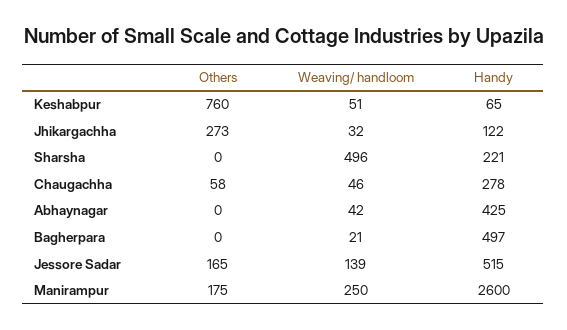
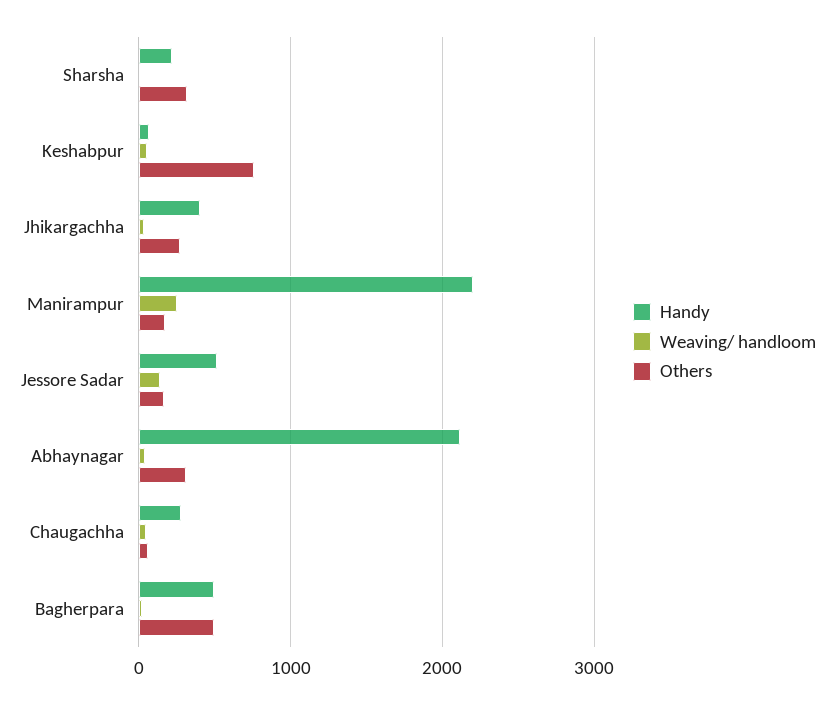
  {
    "Others": {
      "Keshabpur": 760,
      "Jhikargachha": 273,
-     "Sharsha": 0,
+     "Sharsha": 300,
      "Chaugachha": 58,
-     "Abhaynagar": 0,
+     "Abhaynagar": 300,
-     "Bagherpara": 0,
+     "Bagherpara": 500,
      "Jessore Sadar": 165,
      "Manirampur": 175
    },
    "Weaving/ handloom": {
      "Keshabpur": 51,
      "Jhikargachha": 32,
-     "Sharsha": 496,
+     "Sharsha": 0,
      "Chaugachha": 46,
      "Abhaynagar": 42,
      "Bagherpara": 21,
      "Jessore Sadar": 139,
      "Manirampur": 250
    },
    "Handy": {
      "Keshabpur": 65,
-     "Jhikargachha": 122,
+     "Jhikargachha": 400,
      "Sharsha": 221,
      "Chaugachha": 278,
-     "Abhaynagar": 425,
+     "Abhaynagar": 2100,
      "Bagherpara": 497,
      "Jessore Sadar": 515,
-     "Manirampur": 2600
+     "Manirampur": 2200
    }
  }

